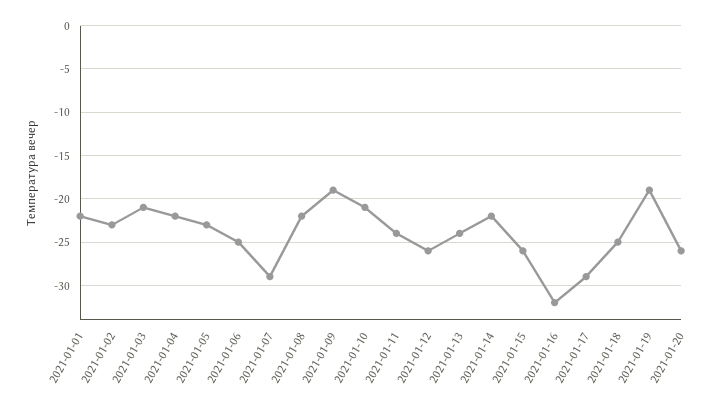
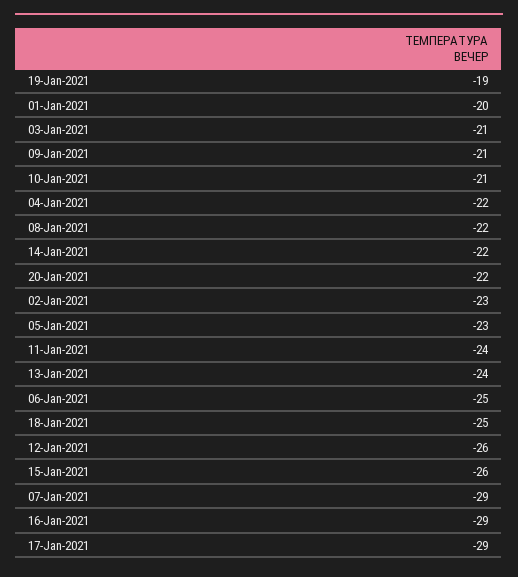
  {
-   "2021-01-01": -22,
+   "2021-01-01": -20,
    "2021-01-02": -23,
    "2021-01-03": -21,
    "2021-01-04": -22,
    "2021-01-05": -23,
    "2021-01-06": -25,
    "2021-01-07": -29,
    "2021-01-08": -22,
-   "2021-01-09": -19,
+   "2021-01-09": -21,
    "2021-01-10": -21,
    "2021-01-11": -24,
    "2021-01-12": -26,
    "2021-01-13": -24,
    "2021-01-14": -22,
    "2021-01-15": -26,
-   "2021-01-16": -32,
+   "2021-01-16": -29,
    "2021-01-17": -29,
    "2021-01-18": -25,
    "2021-01-19": -19,
-   "2021-01-20": -26
+   "2021-01-20": -22
  }

